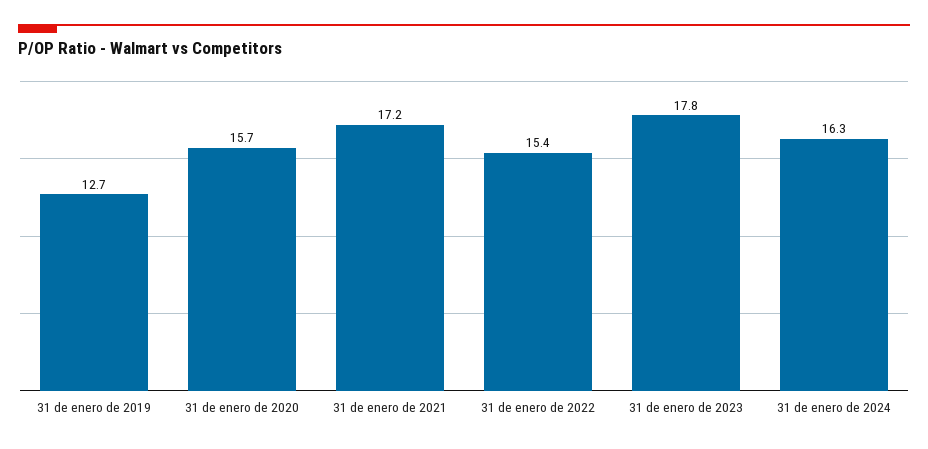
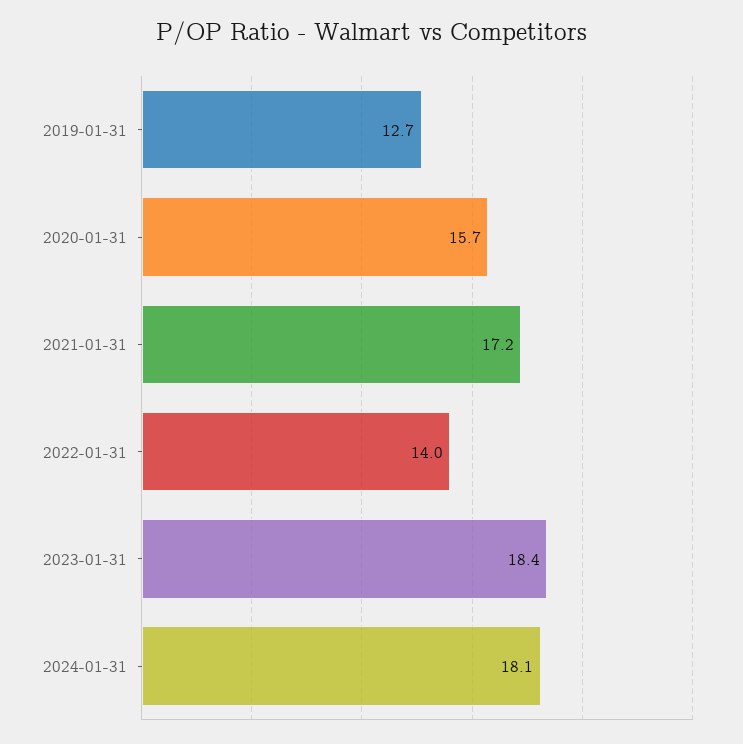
  {
    "31 de enero de 2019": 12.7,
    "31 de enero de 2020": 15.7,
    "31 de enero de 2021": 17.2,
-   "31 de enero de 2022": 15.4,
+   "31 de enero de 2022": 14,
-   "31 de enero de 2023": 17.8,
+   "31 de enero de 2023": 18.4,
-   "31 de enero de 2024": 16.3
+   "31 de enero de 2024": 18.1
  }

